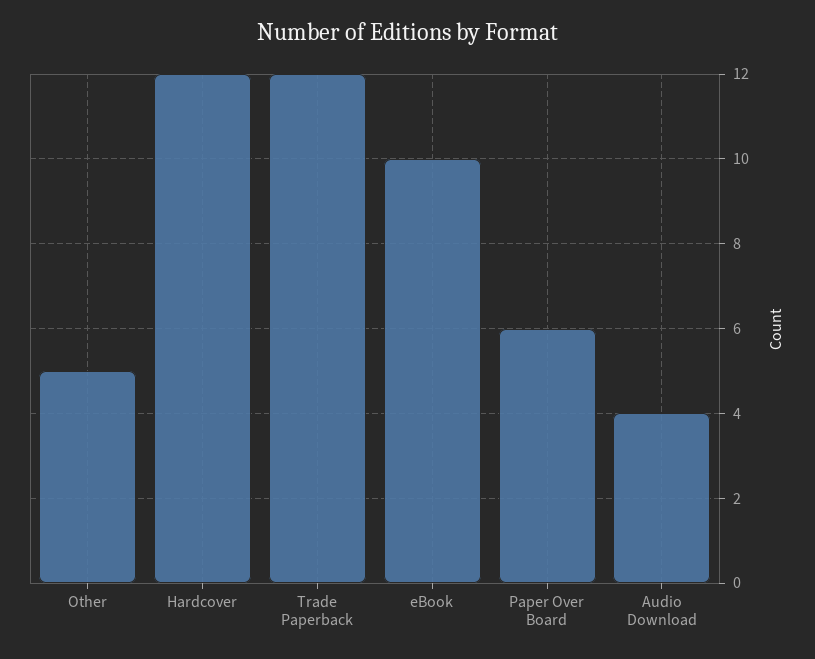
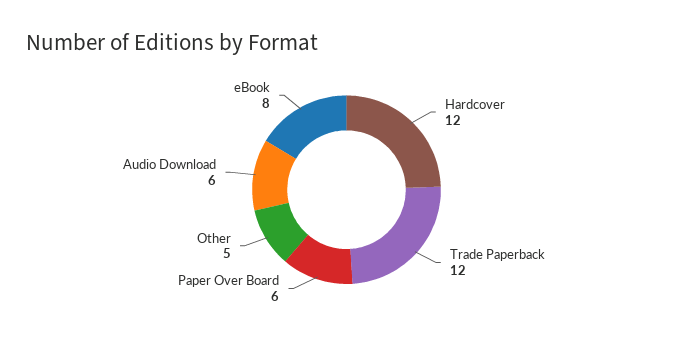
  {
    "Other": 5,
    "Hardcover": 12,
    "Trade Paperback": 12,
-   "eBook": 10,
+   "eBook": 8,
    "Paper Over Board": 6,
-   "Audio Download": 4
+   "Audio Download": 6
  }

